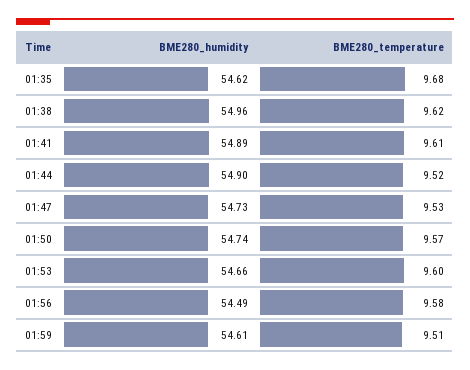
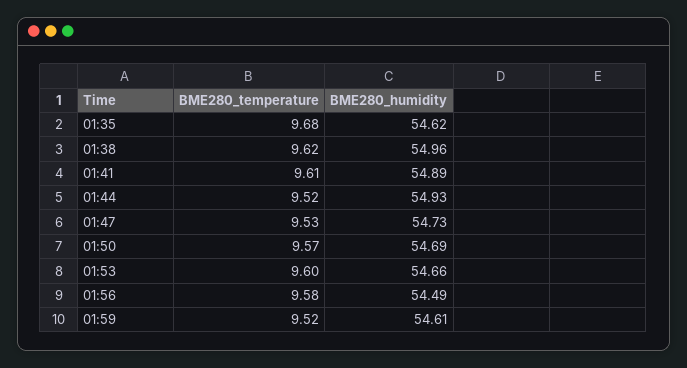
  {
    "BME280_humidity": {
      "01:35": 54.62,
      "01:38": 54.96,
      "01:41": 54.89,
-     "01:44": 54.9,
+     "01:44": 54.93,
      "01:47": 54.73,
-     "01:50": 54.74,
+     "01:50": 54.69,
      "01:53": 54.66,
      "01:56": 54.49,
      "01:59": 54.61
    },
    "BME280_temperature": {
      "01:35": 9.68,
      "01:38": 9.62,
      "01:41": 9.61,
      "01:44": 9.52,
      "01:47": 9.53,
      "01:50": 9.57,
      "01:53": 9.6,
      "01:56": 9.58,
-     "01:59": 9.51
+     "01:59": 9.52
    }
  }

